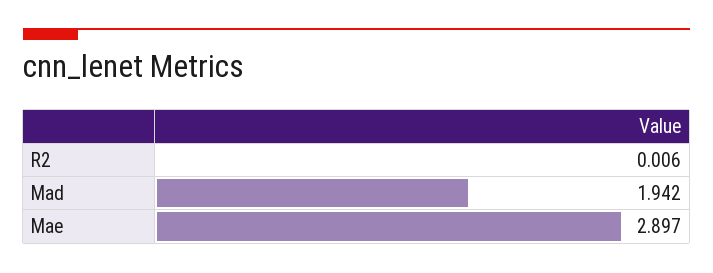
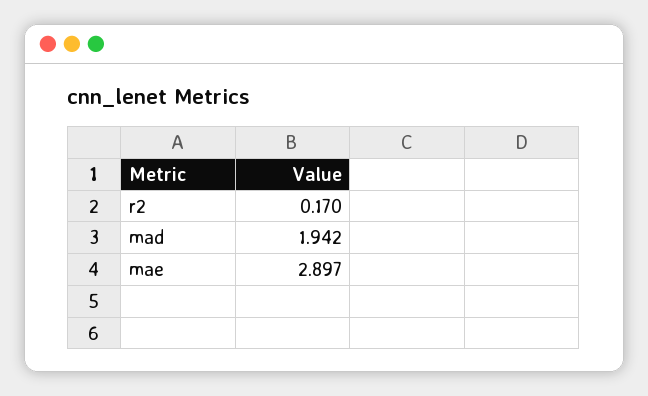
  {
-   "R2": 0.006,
+   "R2": 0.17,
    "Mad": 1.942,
    "Mae": 2.897
  }

